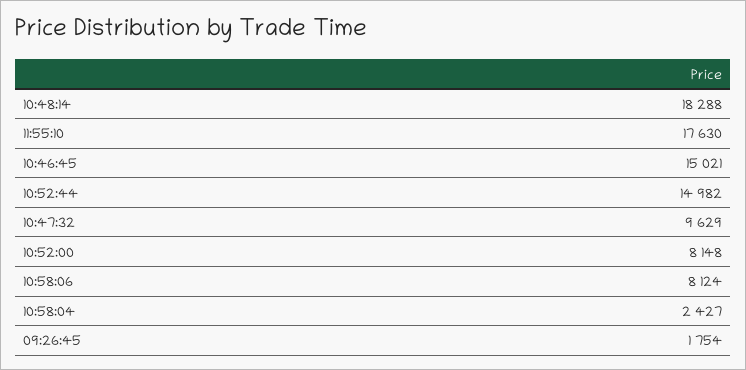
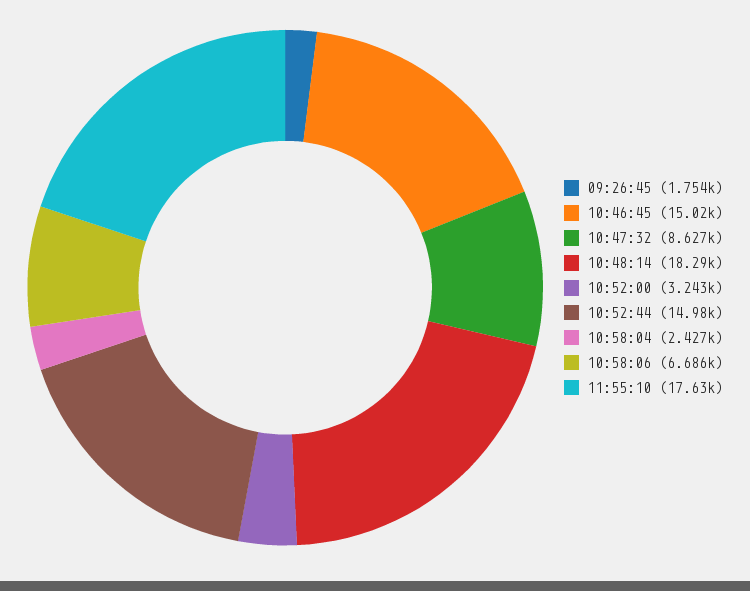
  {
    "10:48:14": 18288,
    "11:55:10": 17630,
    "10:46:45": 15021,
    "10:52:44": 14982,
-   "10:47:32": 9629,
+   "10:47:32": 8627,
-   "10:52:00": 8148,
+   "10:52:00": 3243,
-   "10:58:06": 8124,
+   "10:58:06": 6686,
    "10:58:04": 2427,
    "09:26:45": 1754
  }

